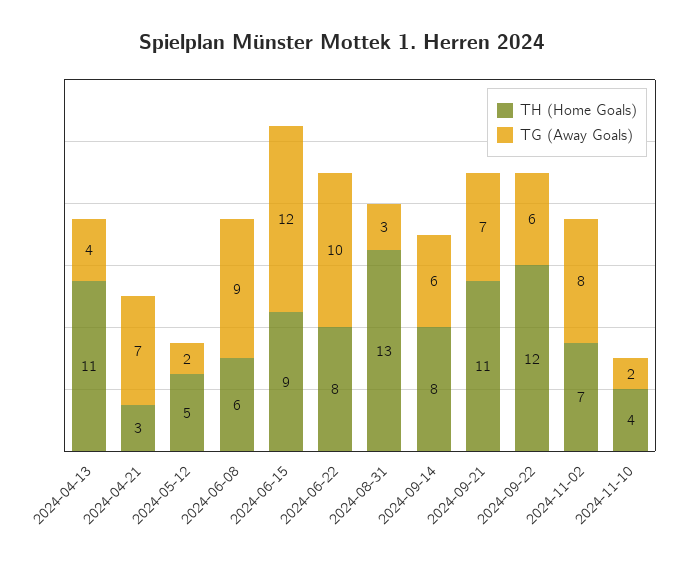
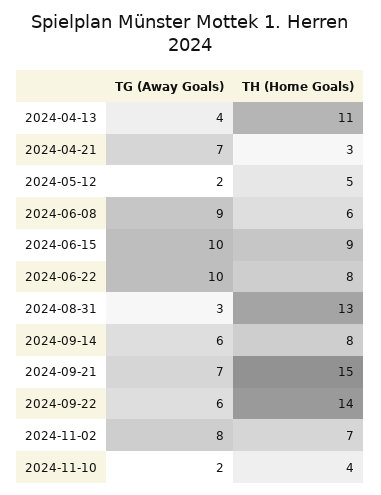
  {
    "TH (Home Goals)": {
      "2024-04-13": 11,
      "2024-04-21": 3,
      "2024-05-12": 5,
      "2024-06-08": 6,
      "2024-06-15": 9,
      "2024-06-22": 8,
      "2024-08-31": 13,
      "2024-09-14": 8,
-     "2024-09-21": 11,
+     "2024-09-21": 15,
-     "2024-09-22": 12,
+     "2024-09-22": 14,
      "2024-11-02": 7,
      "2024-11-10": 4
    },
    "TG (Away Goals)": {
      "2024-04-13": 4,
      "2024-04-21": 7,
      "2024-05-12": 2,
      "2024-06-08": 9,
-     "2024-06-15": 12,
+     "2024-06-15": 10,
      "2024-06-22": 10,
      "2024-08-31": 3,
      "2024-09-14": 6,
      "2024-09-21": 7,
      "2024-09-22": 6,
      "2024-11-02": 8,
      "2024-11-10": 2
    }
  }

